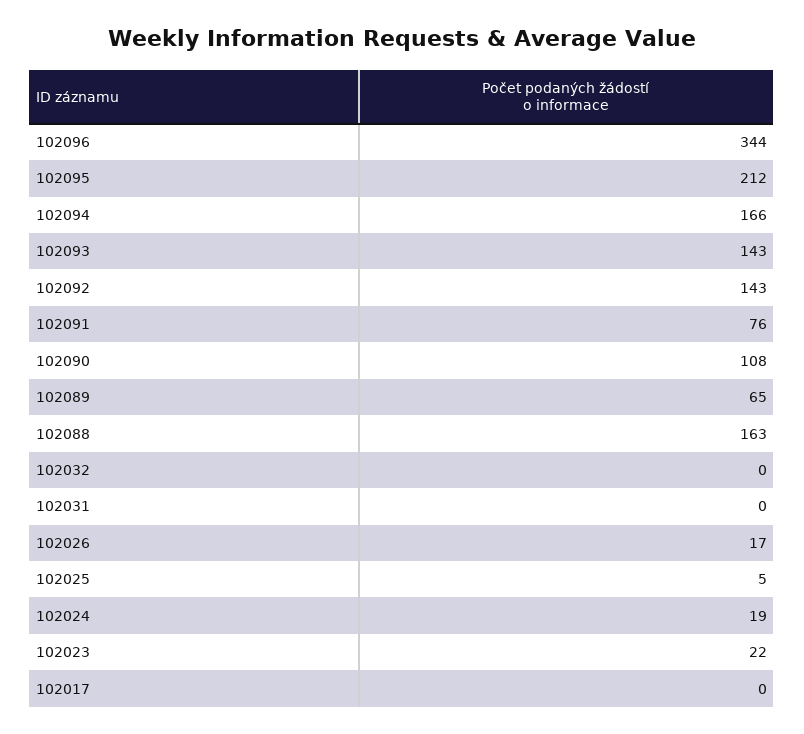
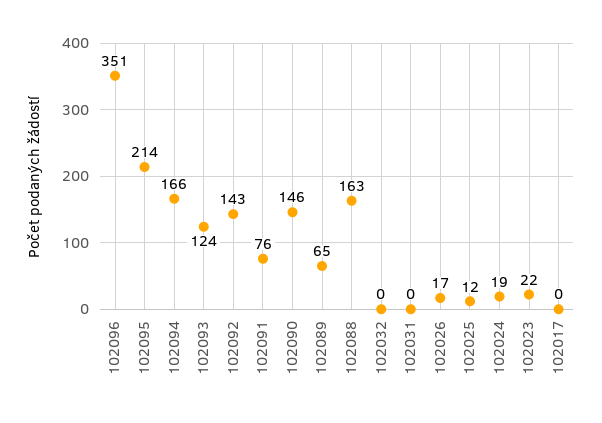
  {
-   "102096": 344,
+   "102096": 351,
-   "102095": 212,
+   "102095": 214,
    "102094": 166,
-   "102093": 143,
+   "102093": 124,
    "102092": 143,
    "102091": 76,
-   "102090": 108,
+   "102090": 146,
    "102089": 65,
    "102088": 163,
    "102032": 0,
    "102031": 0,
    "102026": 17,
-   "102025": 5,
+   "102025": 12,
    "102024": 19,
    "102023": 22,
    "102017": 0
  }

